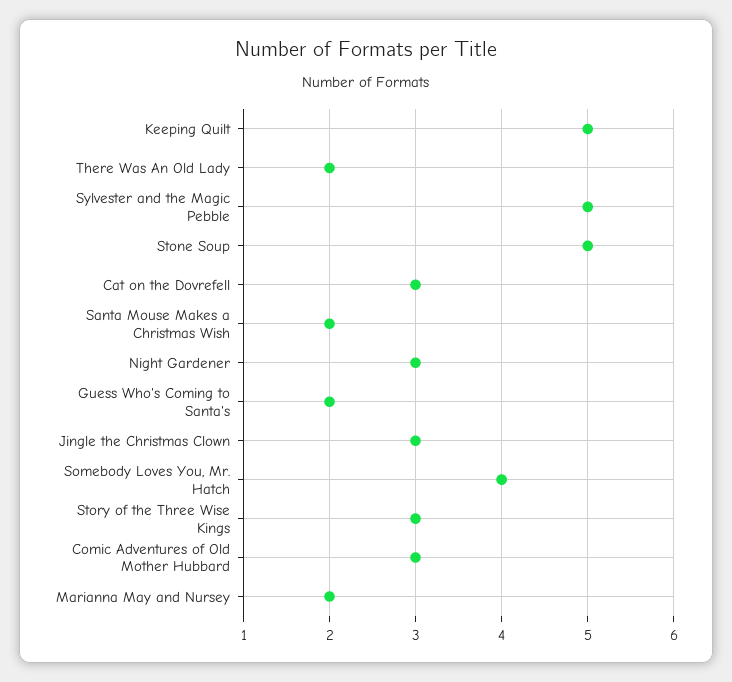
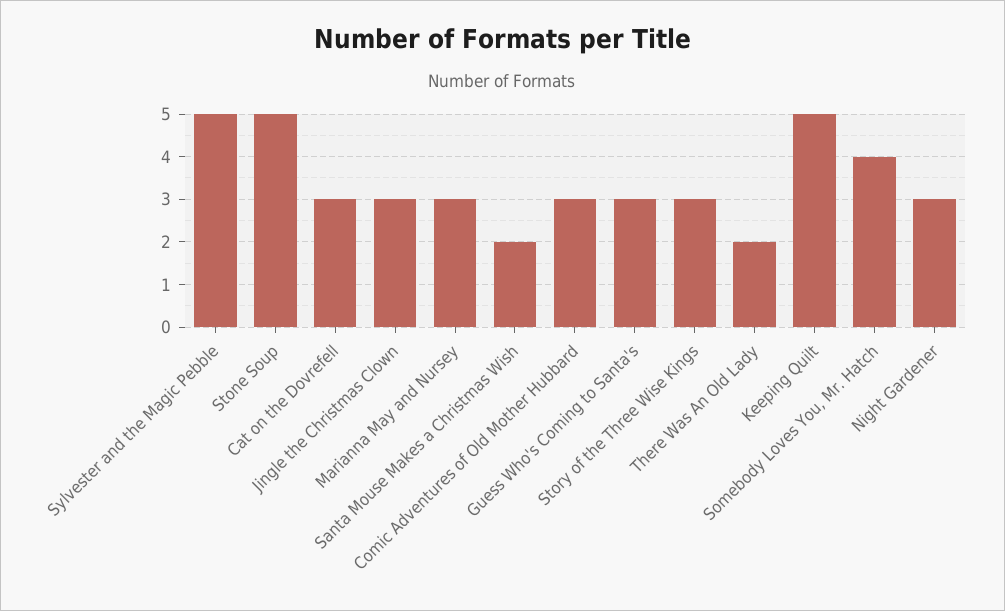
  {
    "Keeping Quilt": 5,
    "There Was An Old Lady": 2,
    "Sylvester and the Magic Pebble": 5,
    "Stone Soup": 5,
    "Cat on the Dovrefell": 3,
    "Santa Mouse Makes a Christmas Wish": 2,
    "Night Gardener": 3,
-   "Guess Who's Coming to Santa's": 2,
+   "Guess Who's Coming to Santa's": 3,
    "Jingle the Christmas Clown": 3,
    "Somebody Loves You, Mr. Hatch": 4,
    "Story of the Three Wise Kings": 3,
    "Comic Adventures of Old Mother Hubbard": 3,
-   "Marianna May and Nursey": 2
+   "Marianna May and Nursey": 3
  }

